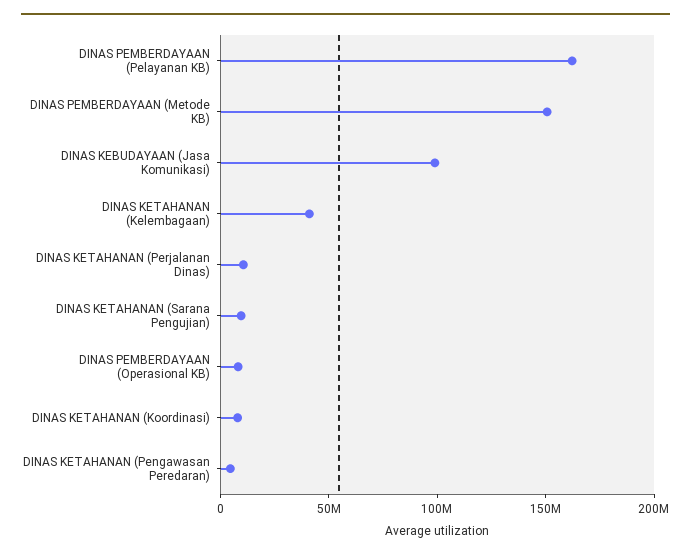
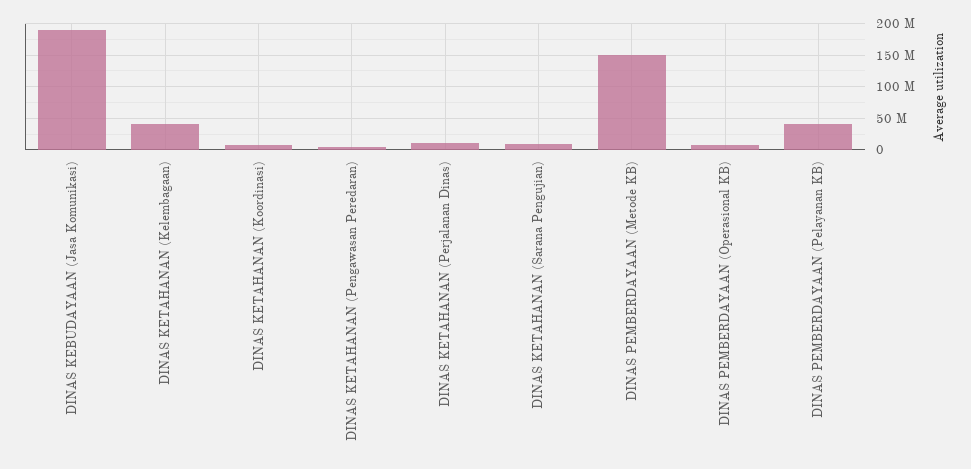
  {
-   "DINAS PEMBERDAYAAN (Pelayanan KB)": 160000000,
+   "DINAS PEMBERDAYAAN (Pelayanan KB)": 40000000,
    "DINAS PEMBERDAYAAN (Metode KB)": 150000000,
-   "DINAS KEBUDAYAAN (Jasa Komunikasi)": 100000000,
+   "DINAS KEBUDAYAAN (Jasa Komunikasi)": 190000000,
    "DINAS KETAHANAN (Kelembagaan)": 40000000,
    "DINAS KETAHANAN (Perjalanan Dinas)": 10000000,
    "DINAS KETAHANAN (Sarana Pengujian)": 10000000,
    "DINAS PEMBERDAYAAN (Operasional KB)": 10000000,
    "DINAS KETAHANAN (Koordinasi)": 10000000,
    "DINAS KETAHANAN (Pengawasan Peredaran)": 0
  }

